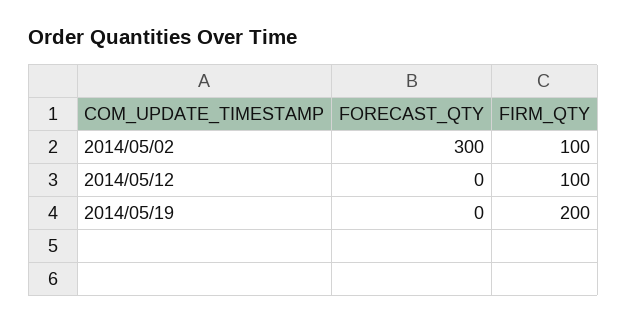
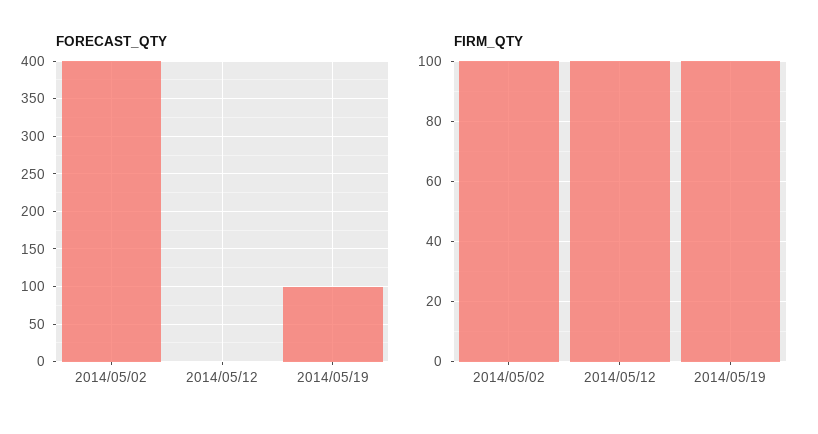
  {
    "FORECAST_QTY": {
-     "2014/05/02": 300,
+     "2014/05/02": 400,
      "2014/05/12": 0,
-     "2014/05/19": 0
+     "2014/05/19": 100
    },
    "FIRM_QTY": {
      "2014/05/02": 100,
      "2014/05/12": 100,
-     "2014/05/19": 200
+     "2014/05/19": 100
    }
  }

